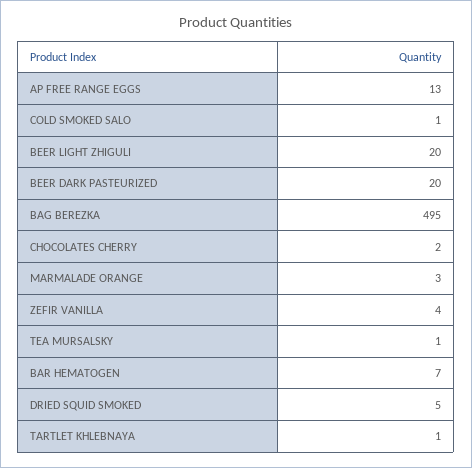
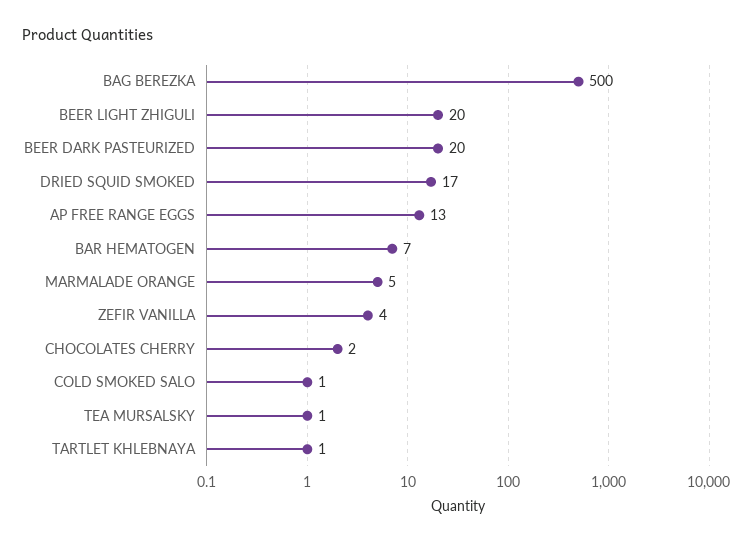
  {
    "AP FREE RANGE EGGS": 13,
    "COLD SMOKED SALO": 1,
    "BEER LIGHT ZHIGULI": 20,
    "BEER DARK PASTEURIZED": 20,
-   "BAG BEREZKA": 495,
+   "BAG BEREZKA": 500,
    "CHOCOLATES CHERRY": 2,
-   "MARMALADE ORANGE": 3,
+   "MARMALADE ORANGE": 5,
    "ZEFIR VANILLA": 4,
    "TEA MURSALSKY": 1,
    "BAR HEMATOGEN": 7,
-   "DRIED SQUID SMOKED": 5,
+   "DRIED SQUID SMOKED": 17,
    "TARTLET KHLEBNAYA": 1
  }

